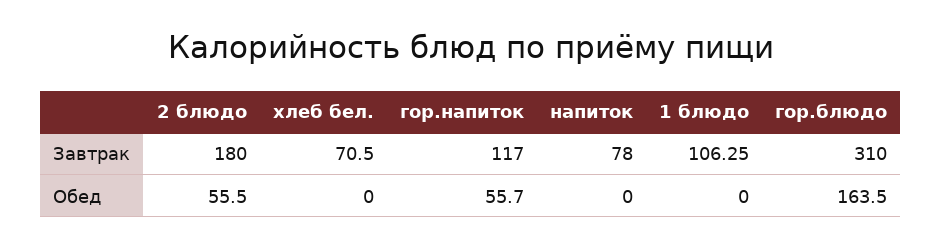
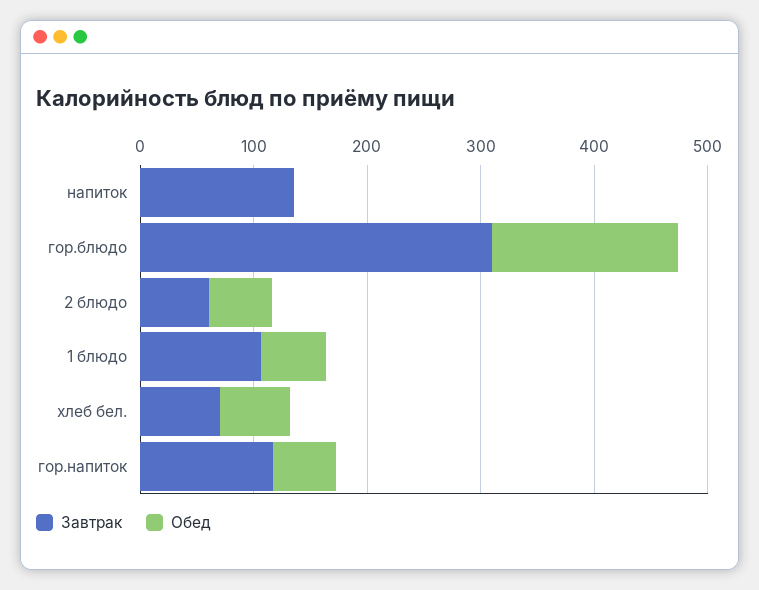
  {
    "Завтрак": {
-     "2 блюдо": 180,
+     "2 блюдо": 60,
      "хлеб бел.": 70.5,
      "гор.напиток": 117,
-     "напиток": 78,
+     "напиток": 140,
      "1 блюдо": 106.25,
      "гор.блюдо": 310
    },
    "Обед": {
      "2 блюдо": 55.5,
-     "хлеб бел.": 0,
+     "хлеб бел.": 60,
      "гор.напиток": 55.7,
      "напиток": 0,
-     "1 блюдо": 0,
+     "1 блюдо": 60,
      "гор.блюдо": 163.5
    }
  }

